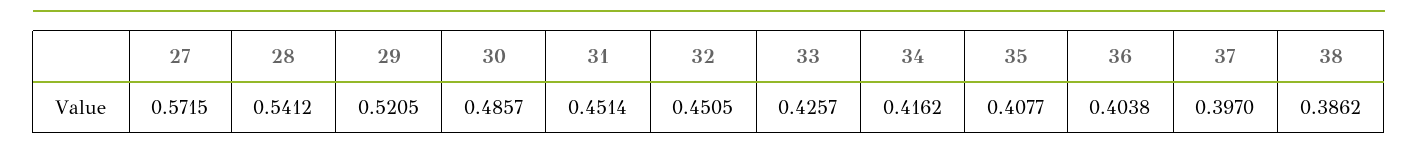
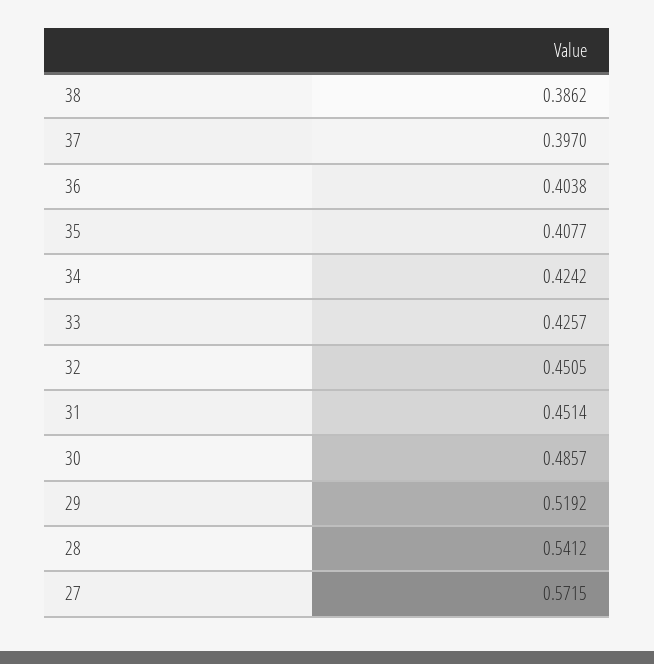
  {
    "27": 0.5715,
    "28": 0.5412,
-   "29": 0.5205,
+   "29": 0.5192,
    "30": 0.4857,
    "31": 0.4514,
    "32": 0.4505,
    "33": 0.4257,
-   "34": 0.4162,
+   "34": 0.4242,
    "35": 0.4077,
    "36": 0.4038,
    "37": 0.397,
    "38": 0.3862
  }

